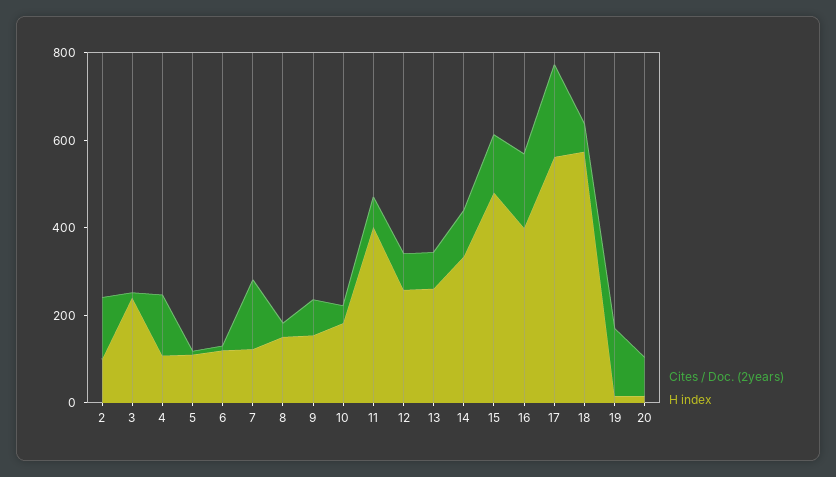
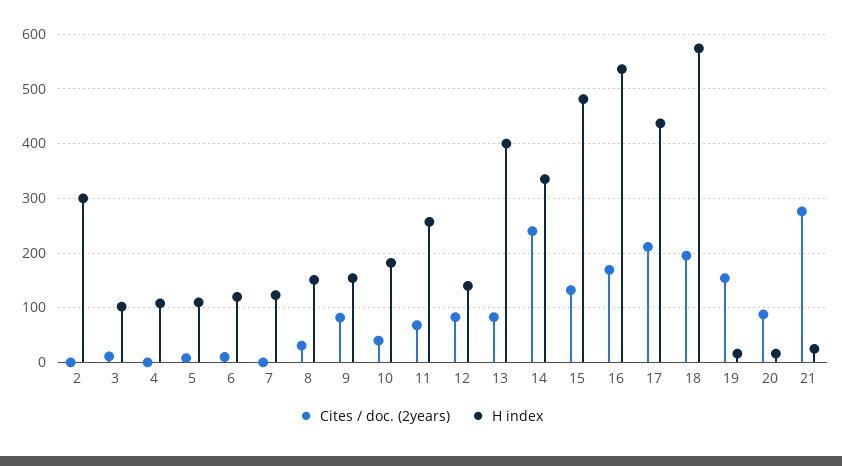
  {
    "Cites / Doc. (2years)": {
-     "2": 150,
+     "2": 0,
      "3": 20,
-     "4": 150,
+     "4": 0,
      "5": 0,
      "6": 20,
-     "7": 150,
+     "7": 0,
      "8": 40,
      "9": 80,
      "10": 40,
      "11": 60,
      "12": 80,
      "13": 80,
-     "14": 100,
+     "14": 240,
      "15": 140,
      "16": 160,
      "17": 220,
-     "18": 50,
+     "18": 200,
      "19": 160,
-     "20": 80
+     "20": 80,
+     "21": 280
    },
    "H index": {
-     "2": 100,
+     "2": 300,
-     "3": 250,
+     "3": 100,
      "4": 100,
      "5": 120,
      "6": 120,
      "7": 120,
      "8": 160,
      "9": 160,
      "10": 180,
-     "11": 400,
+     "11": 260,
-     "12": 250,
+     "12": 140,
-     "13": 250,
+     "13": 400,
      "14": 340,
      "15": 480,
-     "16": 400,
+     "16": 540,
-     "17": 550,
+     "17": 440,
      "18": 580,
      "19": 20,
-     "20": 20
+     "20": 20,
+     "21": 20
    }
  }

